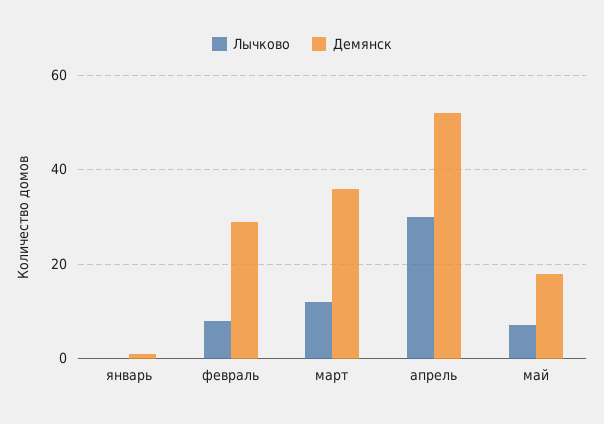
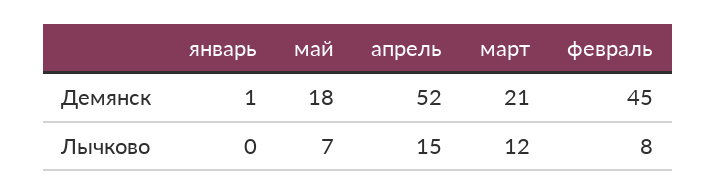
  {
    "Лычково": {
      "январь": 0,
      "февраль": 8,
      "март": 12,
-     "апрель": 30,
+     "апрель": 15,
      "май": 7
    },
    "Демянск": {
      "январь": 1,
-     "февраль": 30,
+     "февраль": 45,
-     "март": 35,
+     "март": 21,
      "апрель": 52,
      "май": 18
    }
  }

